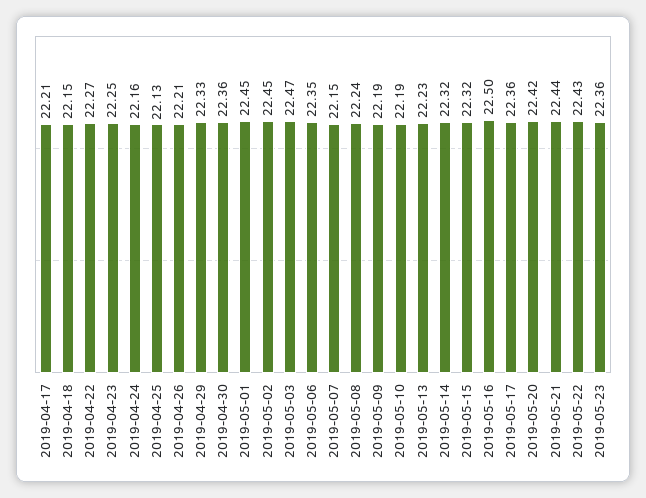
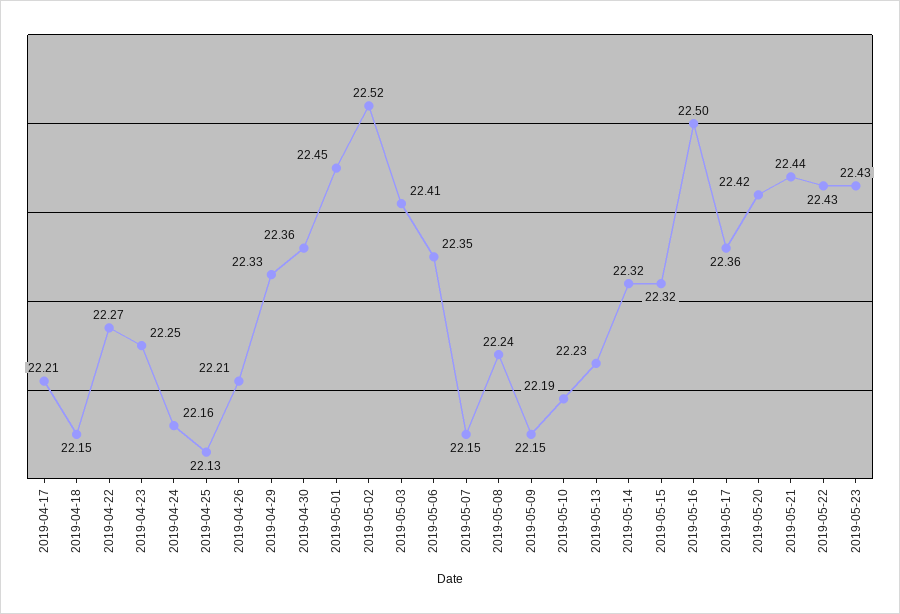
  {
    "2019-04-17": 22.21,
    "2019-04-18": 22.15,
    "2019-04-22": 22.27,
    "2019-04-23": 22.25,
    "2019-04-24": 22.16,
    "2019-04-25": 22.13,
    "2019-04-26": 22.21,
    "2019-04-29": 22.33,
    "2019-04-30": 22.36,
    "2019-05-01": 22.45,
-   "2019-05-02": 22.45,
+   "2019-05-02": 22.52,
-   "2019-05-03": 22.47,
+   "2019-05-03": 22.41,
    "2019-05-06": 22.35,
    "2019-05-07": 22.15,
    "2019-05-08": 22.24,
-   "2019-05-09": 22.19,
+   "2019-05-09": 22.15,
    "2019-05-10": 22.19,
    "2019-05-13": 22.23,
    "2019-05-14": 22.32,
    "2019-05-15": 22.32,
    "2019-05-16": 22.5,
    "2019-05-17": 22.36,
    "2019-05-20": 22.42,
    "2019-05-21": 22.44,
    "2019-05-22": 22.43,
-   "2019-05-23": 22.36
+   "2019-05-23": 22.43
  }

